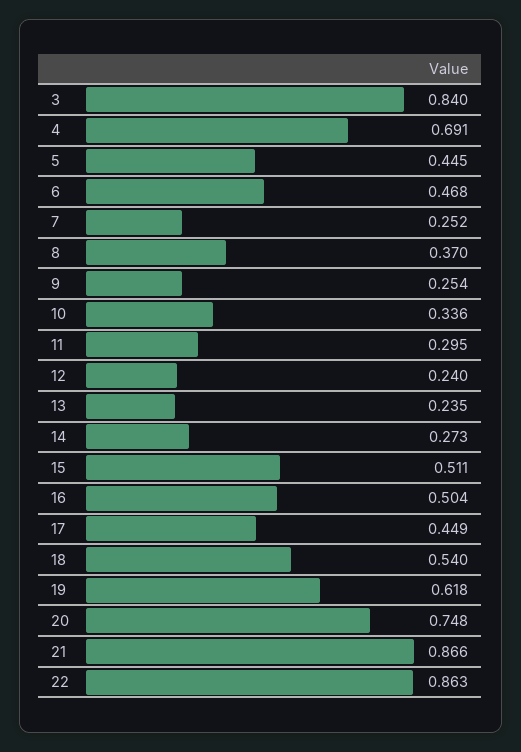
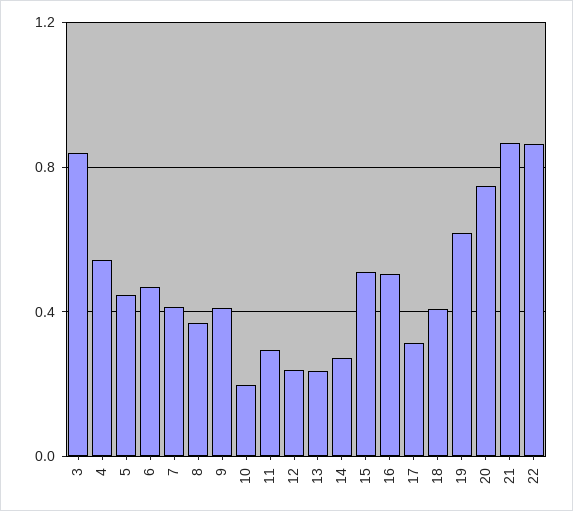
  {
    "3": 0.84,
-   "4": 0.691,
+   "4": 0.55,
    "5": 0.445,
    "6": 0.468,
-   "7": 0.252,
+   "7": 0.4,
    "8": 0.37,
-   "9": 0.254,
+   "9": 0.4,
-   "10": 0.336,
+   "10": 0.2,
    "11": 0.295,
    "12": 0.24,
    "13": 0.235,
    "14": 0.273,
    "15": 0.511,
    "16": 0.504,
-   "17": 0.449,
+   "17": 0.3,
-   "18": 0.54,
+   "18": 0.4,
    "19": 0.618,
    "20": 0.748,
    "21": 0.866,
    "22": 0.863
  }

